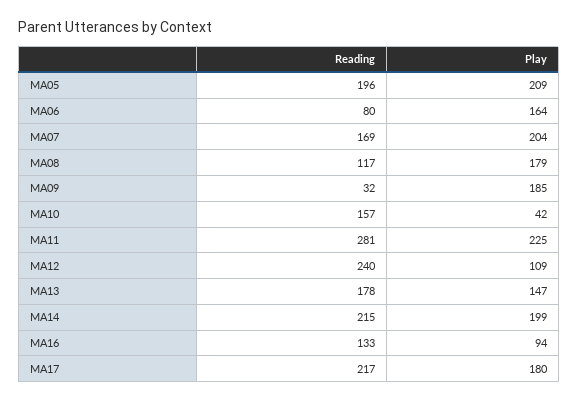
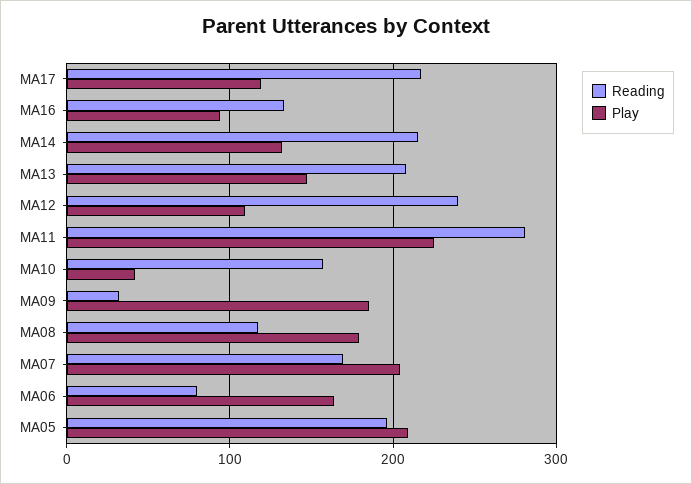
  {
    "Reading": {
      "MA05": 196,
      "MA06": 80,
      "MA07": 169,
      "MA08": 117,
      "MA09": 32,
      "MA10": 157,
      "MA11": 281,
      "MA12": 240,
-     "MA13": 178,
+     "MA13": 210,
      "MA14": 215,
      "MA16": 133,
      "MA17": 217
    },
    "Play": {
      "MA05": 209,
      "MA06": 164,
      "MA07": 204,
      "MA08": 179,
      "MA09": 185,
      "MA10": 42,
      "MA11": 225,
      "MA12": 109,
      "MA13": 147,
-     "MA14": 199,
+     "MA14": 130,
      "MA16": 94,
-     "MA17": 180
+     "MA17": 120
    }
  }

